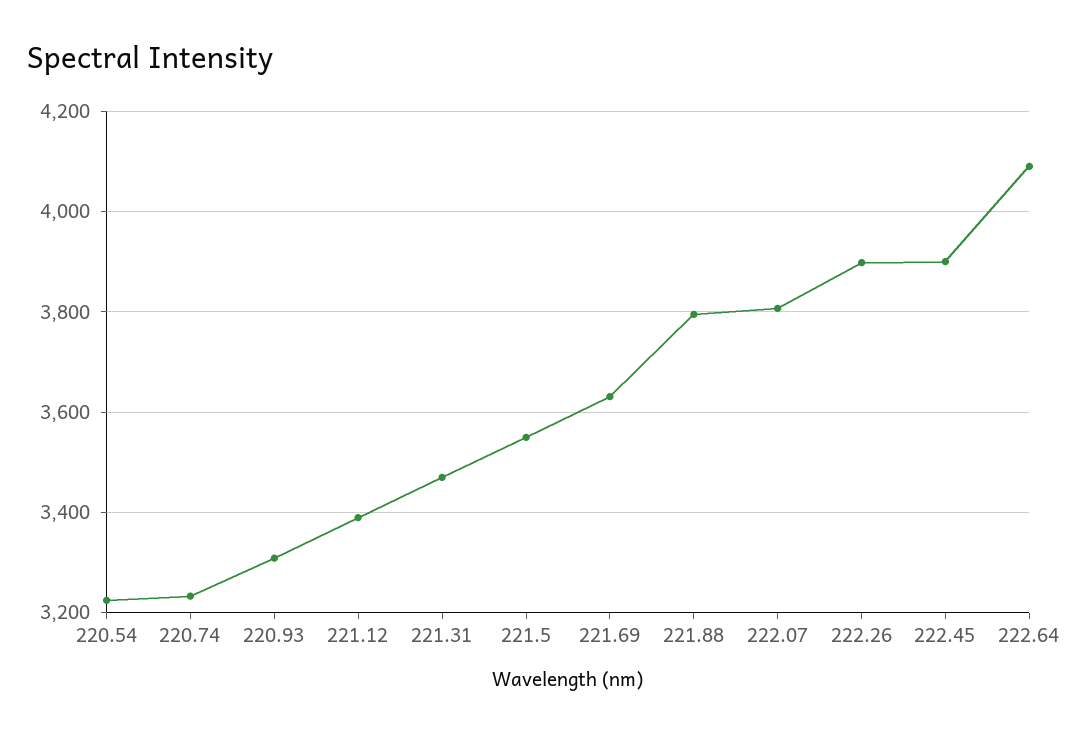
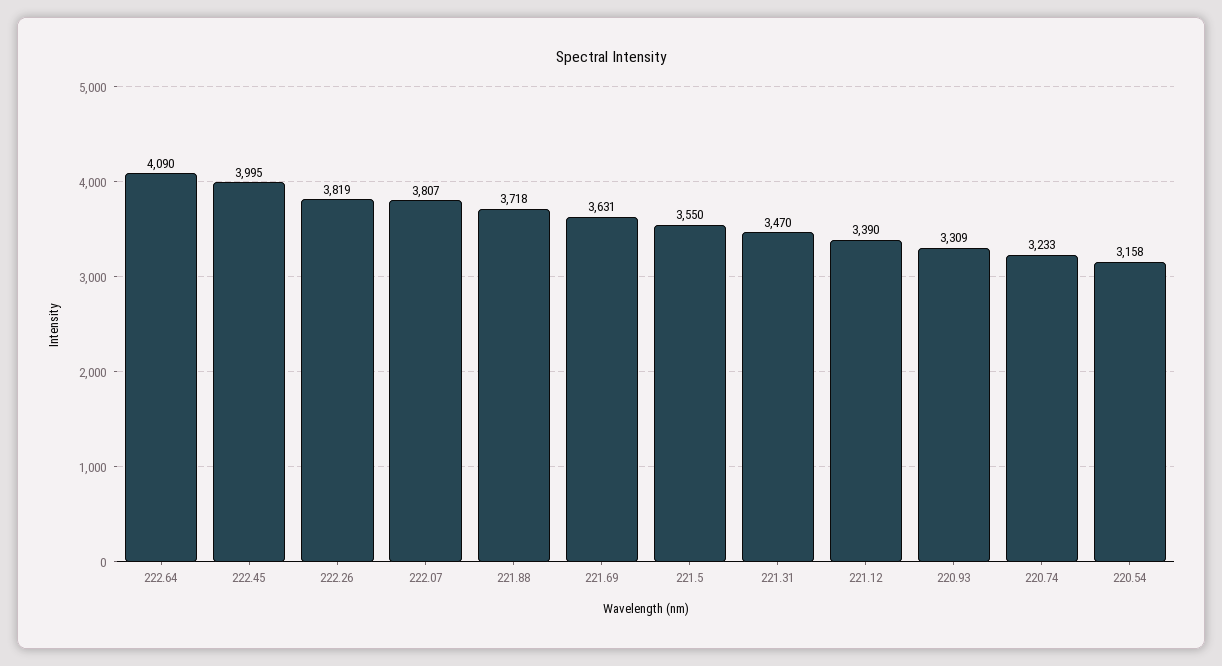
  {
-   "220.54": 3220,
+   "220.54": 3158,
    "220.74": 3233,
    "220.93": 3309,
    "221.12": 3390,
    "221.31": 3470,
    "221.5": 3550,
    "221.69": 3631,
-   "221.88": 3800,
+   "221.88": 3718,
    "222.07": 3807,
-   "222.26": 3900,
+   "222.26": 3819,
-   "222.45": 3900,
+   "222.45": 3995,
    "222.64": 4090
  }

